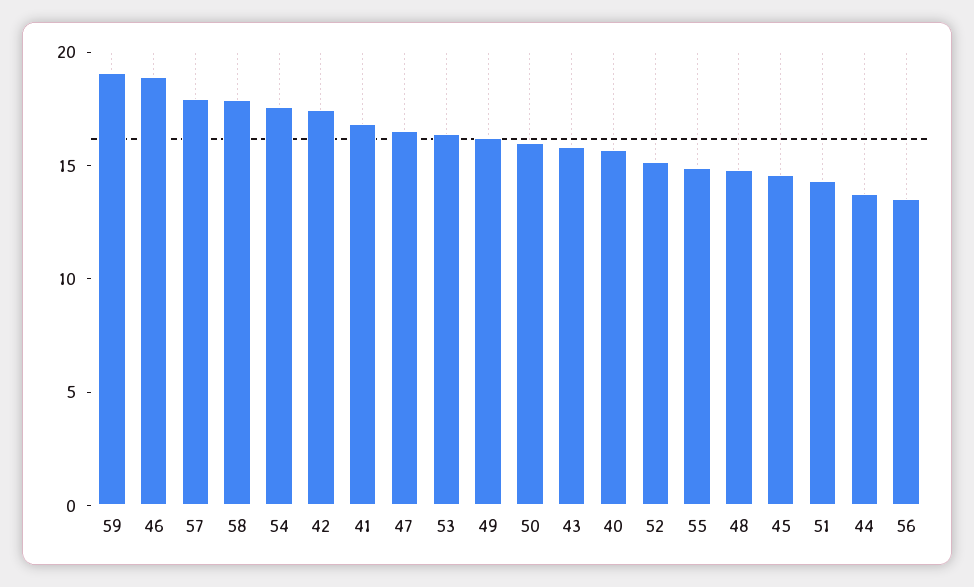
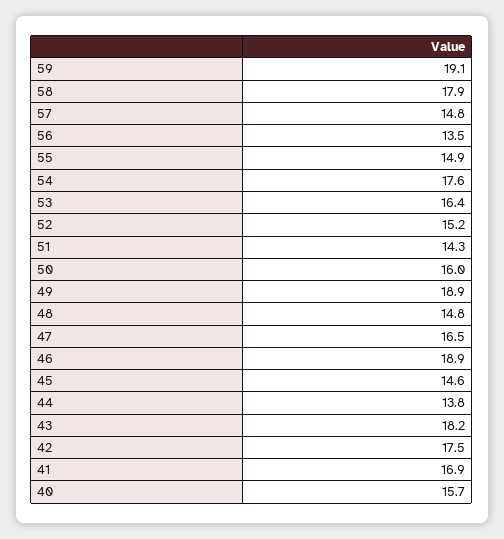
  {
    "59": 19.1,
    "46": 18.9,
-   "57": 18,
+   "57": 14.8,
    "58": 17.9,
    "54": 17.6,
    "42": 17.5,
    "41": 16.9,
    "47": 16.5,
    "53": 16.4,
-   "49": 16,
+   "49": 18.9,
    "50": 16,
-   "43": 16,
+   "43": 18.2,
    "40": 15.7,
    "52": 15.2,
    "55": 14.9,
    "48": 14.8,
    "45": 14.6,
    "51": 14.3,
    "44": 13.8,
    "56": 13.5
  }

